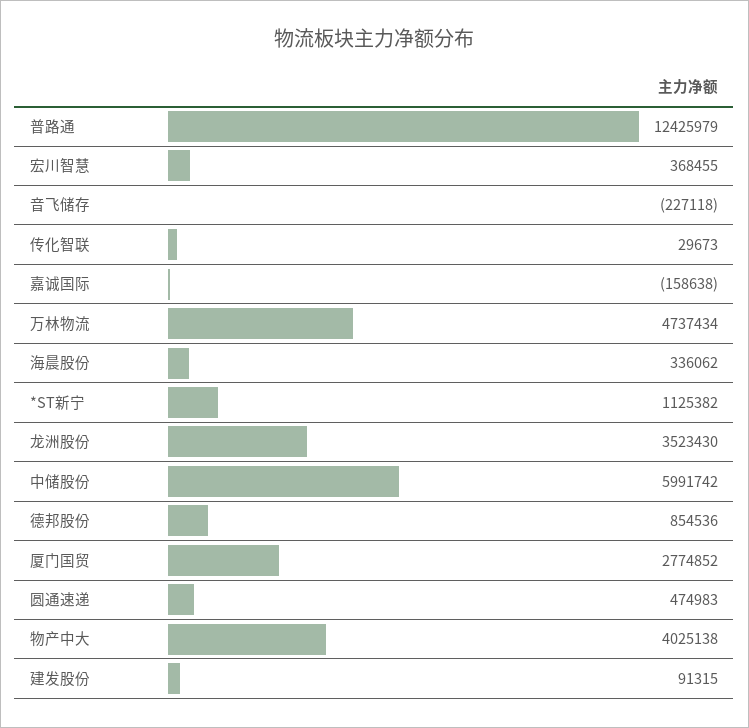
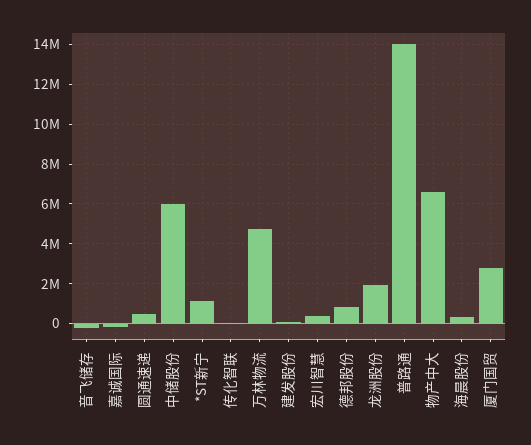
  {
-   "普路通": 12425979,
+   "普路通": 14000000,
    "宏川智慧": 368455,
    "音飞储存": -227118,
    "传化智联": 29673,
    "嘉诚国际": -158638,
    "万林物流": 4737434,
    "海晨股份": 336062,
    "*ST新宁": 1125382,
-   "龙洲股份": 3523430,
+   "龙洲股份": 2000000,
    "中储股份": 5991742,
    "德邦股份": 854536,
    "厦门国贸": 2774852,
    "圆通速递": 474983,
-   "物产中大": 4025138,
+   "物产中大": 6500000,
    "建发股份": 91315
  }

